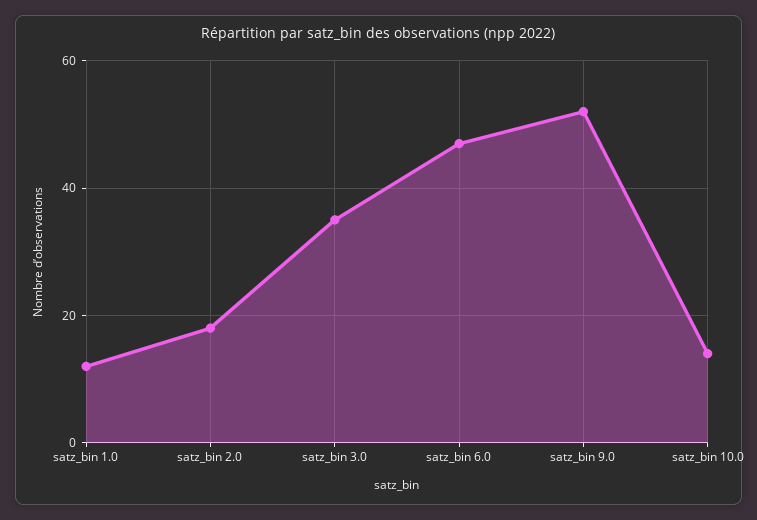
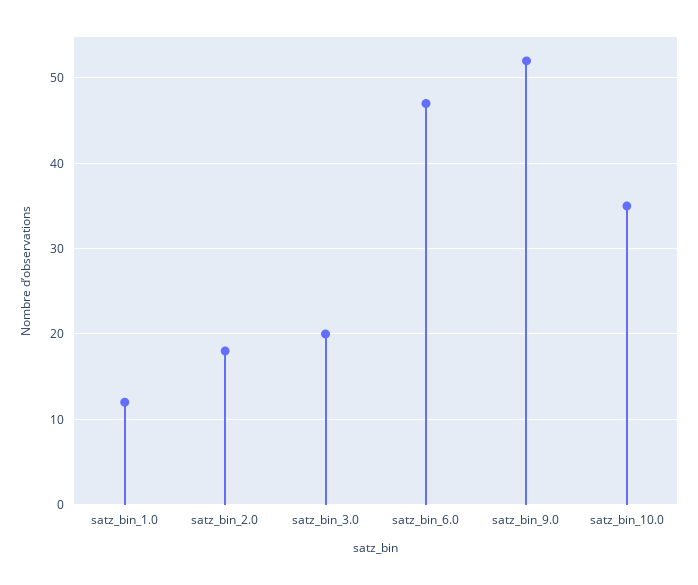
  {
    "satz_bin 1.0": 12,
    "satz_bin 2.0": 18,
-   "satz_bin 3.0": 35,
+   "satz_bin 3.0": 20,
    "satz_bin 6.0": 47,
    "satz_bin 9.0": 52,
-   "satz_bin 10.0": 15
+   "satz_bin 10.0": 35
  }

